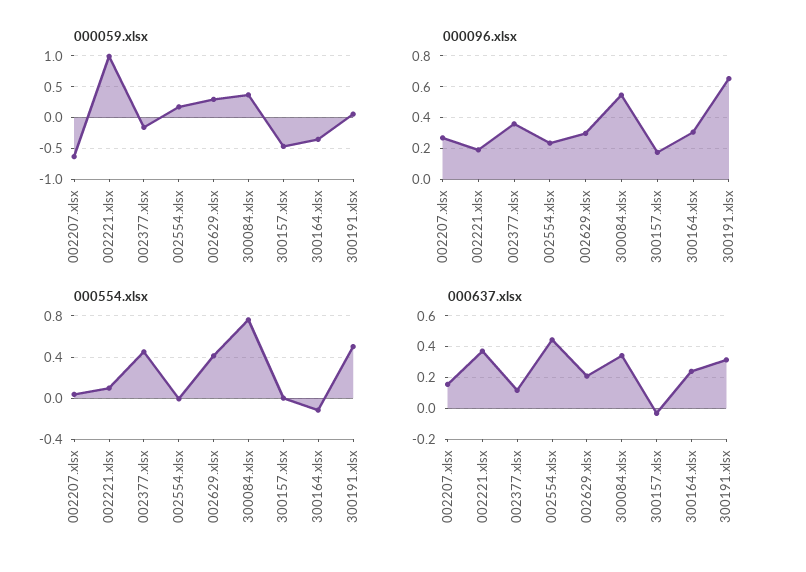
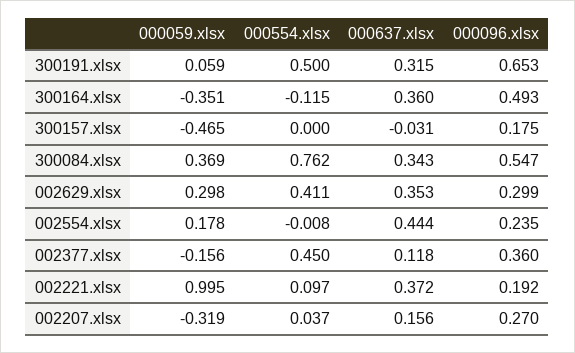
  {
    "000059.xlsx": {
-     "002207.xlsx": -0.6,
+     "002207.xlsx": -0.319,
      "002221.xlsx": 0.995,
      "002377.xlsx": -0.156,
      "002554.xlsx": 0.178,
      "002629.xlsx": 0.298,
      "300084.xlsx": 0.369,
      "300157.xlsx": -0.465,
      "300164.xlsx": -0.351,
      "300191.xlsx": 0.059
    },
    "000096.xlsx": {
      "002207.xlsx": 0.27,
      "002221.xlsx": 0.192,
      "002377.xlsx": 0.36,
      "002554.xlsx": 0.235,
      "002629.xlsx": 0.299,
      "300084.xlsx": 0.547,
      "300157.xlsx": 0.175,
-     "300164.xlsx": 0.3,
+     "300164.xlsx": 0.493,
      "300191.xlsx": 0.653
    },
    "000554.xlsx": {
      "002207.xlsx": 0.037,
      "002221.xlsx": 0.097,
      "002377.xlsx": 0.45,
      "002554.xlsx": -0.008,
      "002629.xlsx": 0.411,
      "300084.xlsx": 0.762,
      "300157.xlsx": 0,
      "300164.xlsx": -0.115,
      "300191.xlsx": 0.5
    },
    "000637.xlsx": {
      "002207.xlsx": 0.156,
      "002221.xlsx": 0.372,
      "002377.xlsx": 0.118,
      "002554.xlsx": 0.444,
-     "002629.xlsx": 0.2,
+     "002629.xlsx": 0.353,
      "300084.xlsx": 0.343,
      "300157.xlsx": -0.031,
-     "300164.xlsx": 0.25,
+     "300164.xlsx": 0.36,
      "300191.xlsx": 0.315
    }
  }

